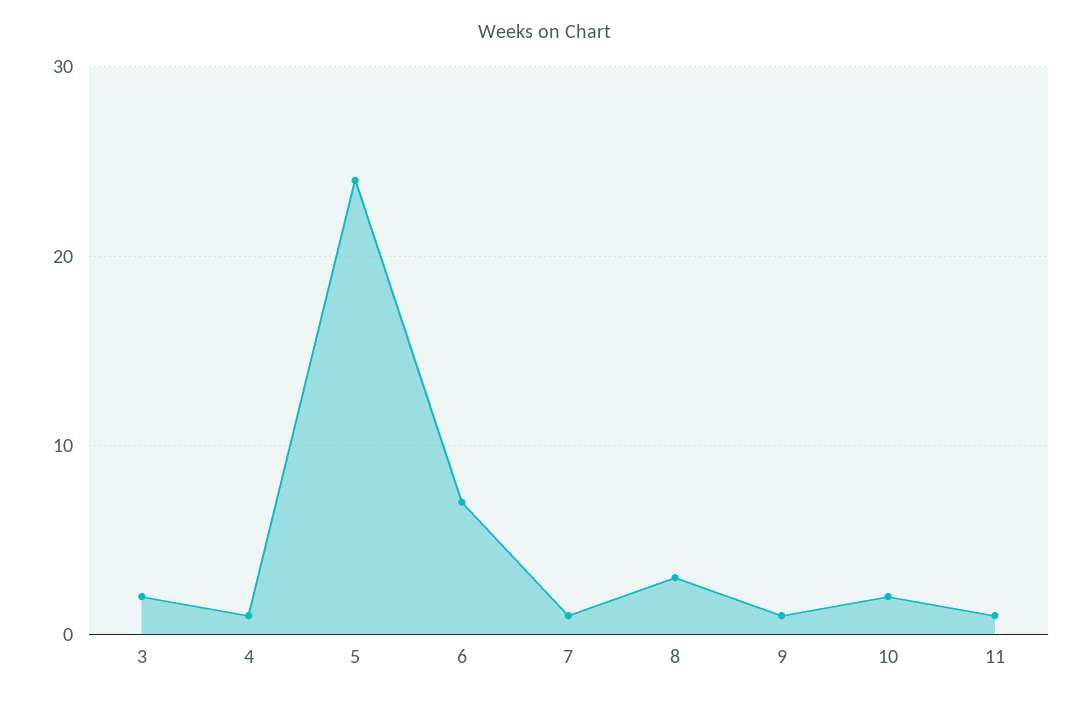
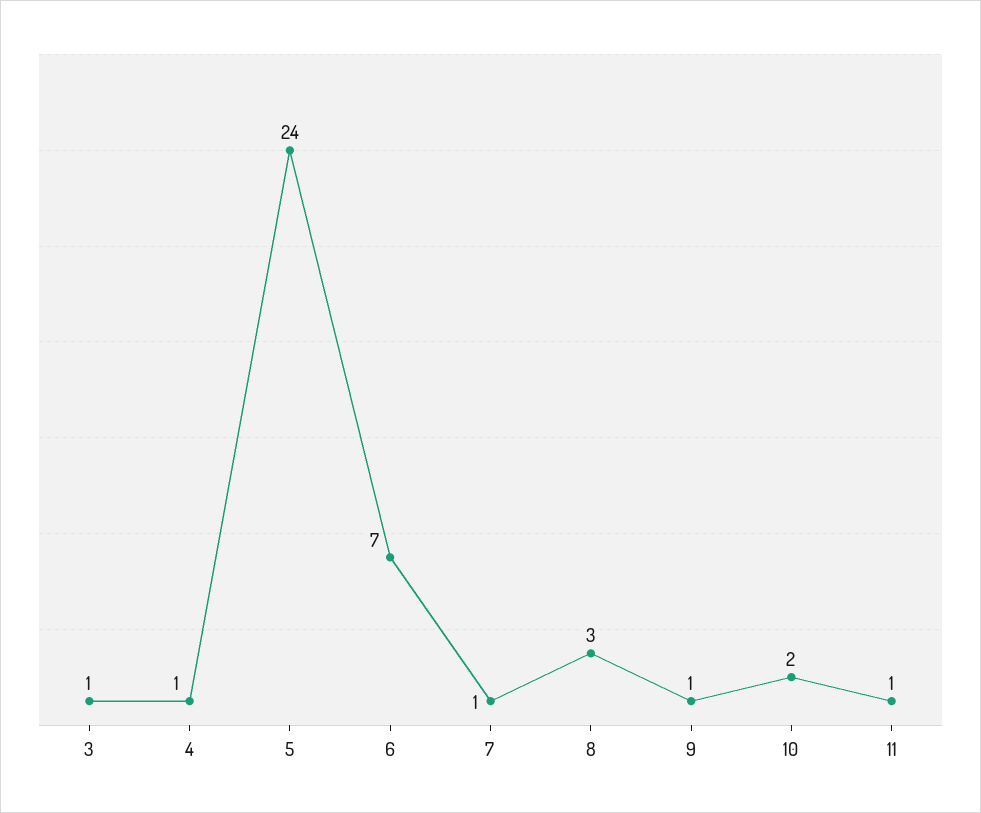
  {
-   "3": 2,
+   "3": 1,
    "4": 1,
    "5": 24,
    "6": 7,
    "7": 1,
    "8": 3,
    "9": 1,
    "10": 2,
    "11": 1
  }

